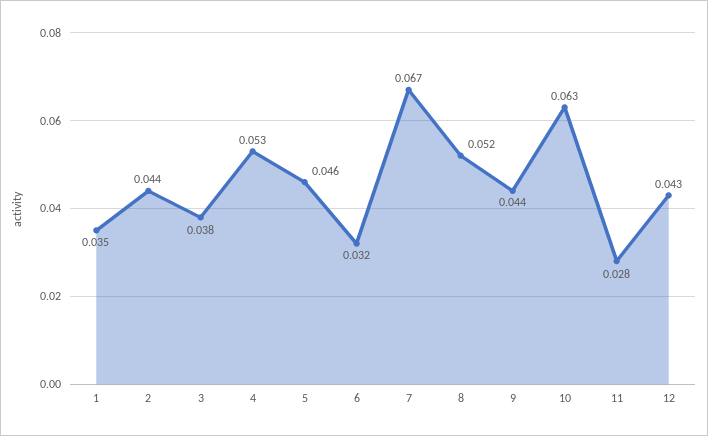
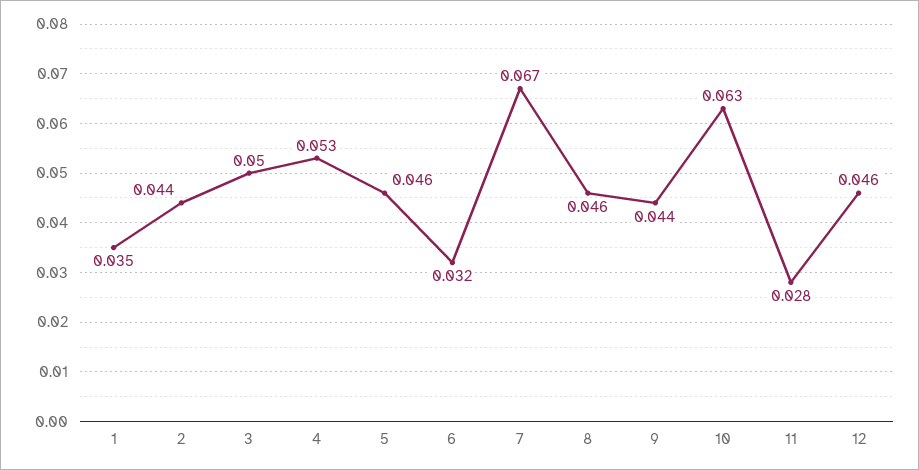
  {
    "1": 0.035,
    "2": 0.044,
-   "3": 0.038,
+   "3": 0.05,
    "4": 0.053,
    "5": 0.046,
    "6": 0.032,
    "7": 0.067,
-   "8": 0.052,
+   "8": 0.046,
    "9": 0.044,
    "10": 0.063,
    "11": 0.028,
-   "12": 0.043
+   "12": 0.046
  }

